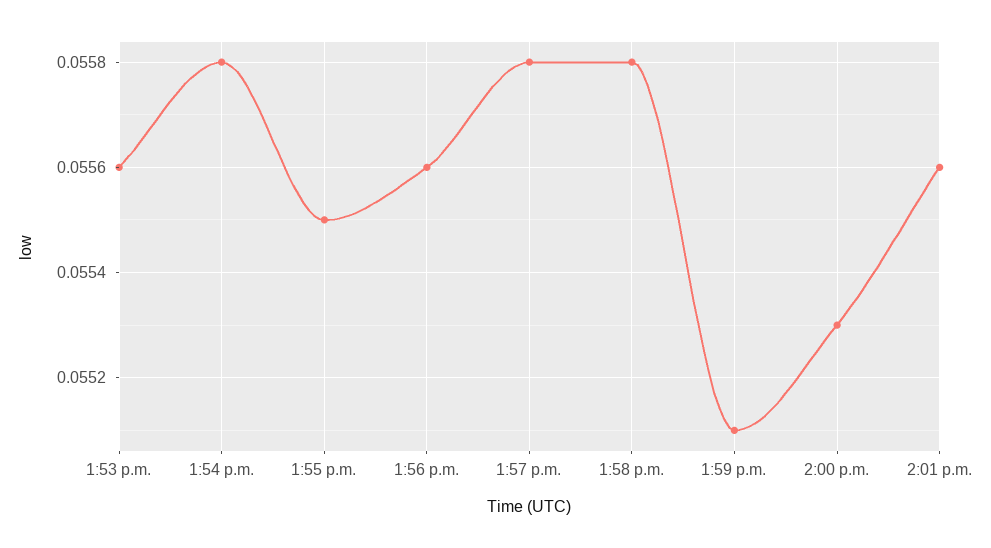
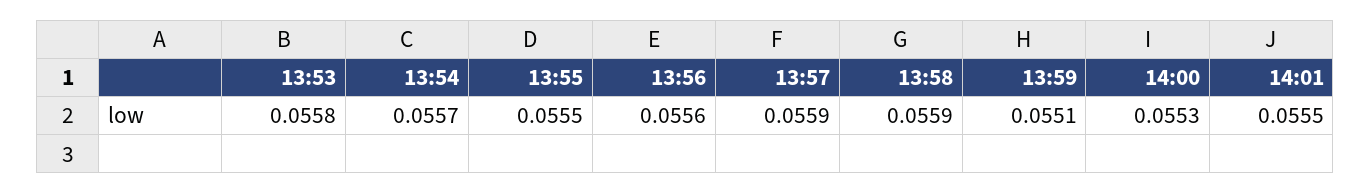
  {
-   "1:53 p.m.": 0.0556,
+   "1:53 p.m.": 0.0558,
-   "1:54 p.m.": 0.0558,
+   "1:54 p.m.": 0.0557,
    "1:55 p.m.": 0.0555,
    "1:56 p.m.": 0.0556,
-   "1:57 p.m.": 0.0558,
+   "1:57 p.m.": 0.0559,
-   "1:58 p.m.": 0.0558,
+   "1:58 p.m.": 0.0559,
    "1:59 p.m.": 0.0551,
    "2:00 p.m.": 0.0553,
-   "2:01 p.m.": 0.0556
+   "2:01 p.m.": 0.0555
  }

